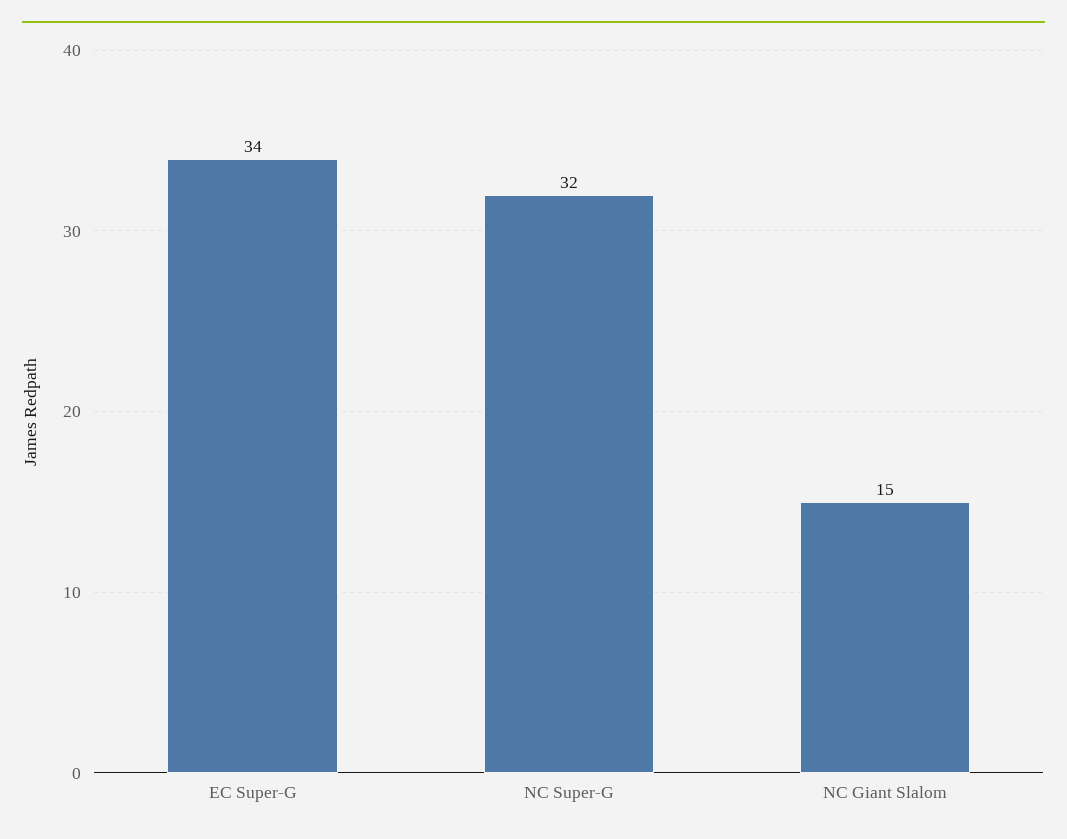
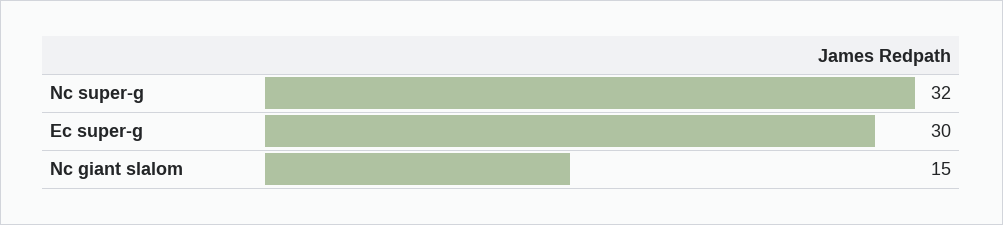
  {
-   "EC Super-G": 34,
+   "EC Super-G": 30,
    "NC Super-G": 32,
    "NC Giant Slalom": 15
  }

